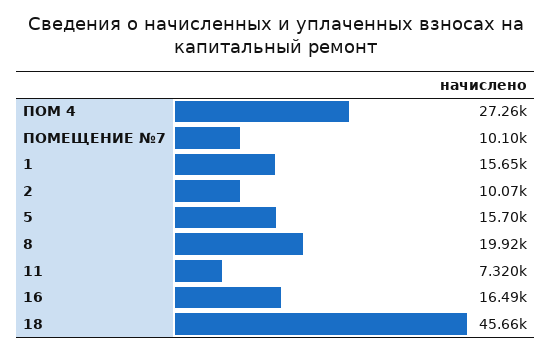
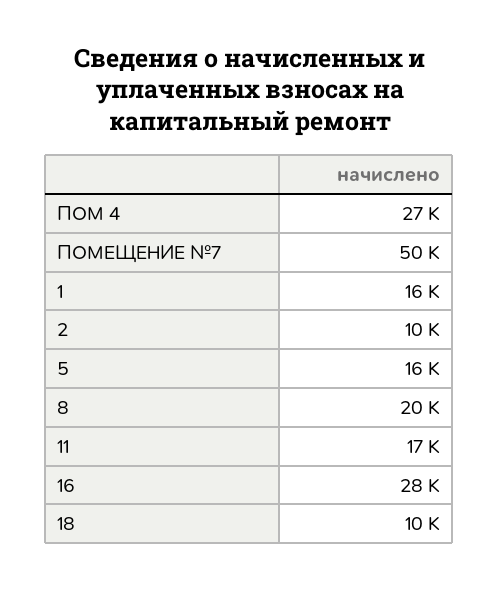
  {
    "ПОМ 4": 27260,
-   "ПОМЕЩЕНИЕ №7": 10100,
+   "ПОМЕЩЕНИЕ №7": 50000,
    "1": 15650,
    "2": 10070,
    "5": 15700,
    "8": 19920,
-   "11": 7320,
+   "11": 17000,
-   "16": 16490,
+   "16": 28000,
-   "18": 45660
+   "18": 10000
  }

